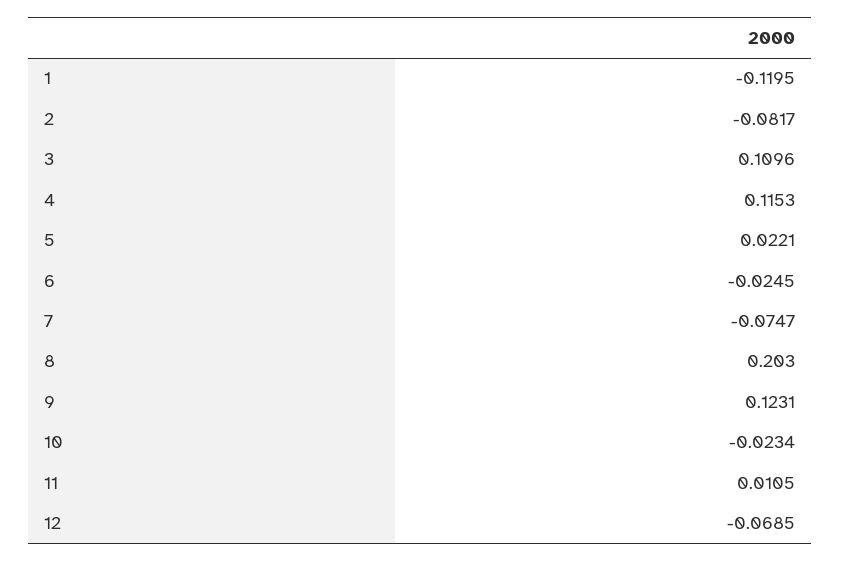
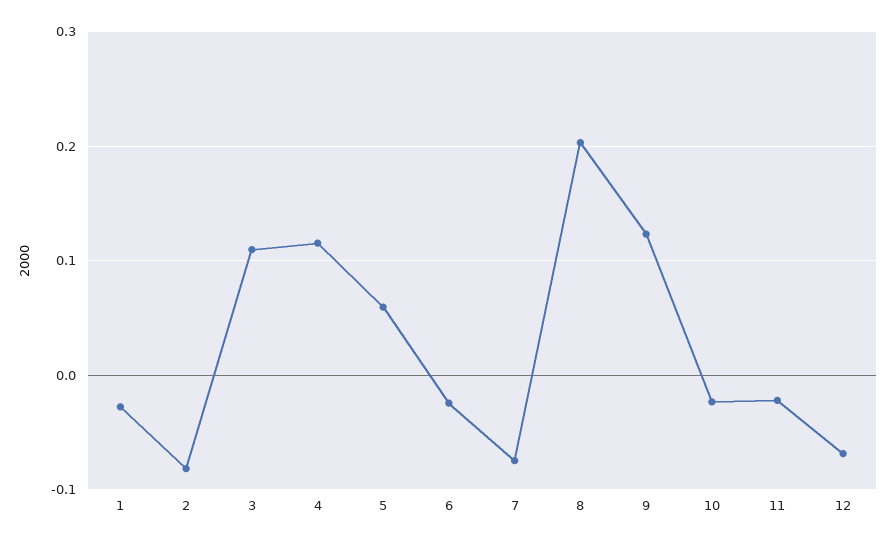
  {
-   "1": -0.1195,
+   "1": -0.03,
    "2": -0.0817,
    "3": 0.1096,
    "4": 0.1153,
-   "5": 0.0221,
+   "5": 0.06,
    "6": -0.0245,
    "7": -0.0747,
    "8": 0.203,
    "9": 0.1231,
    "10": -0.0234,
-   "11": 0.0105,
+   "11": -0.02,
    "12": -0.0685
  }

